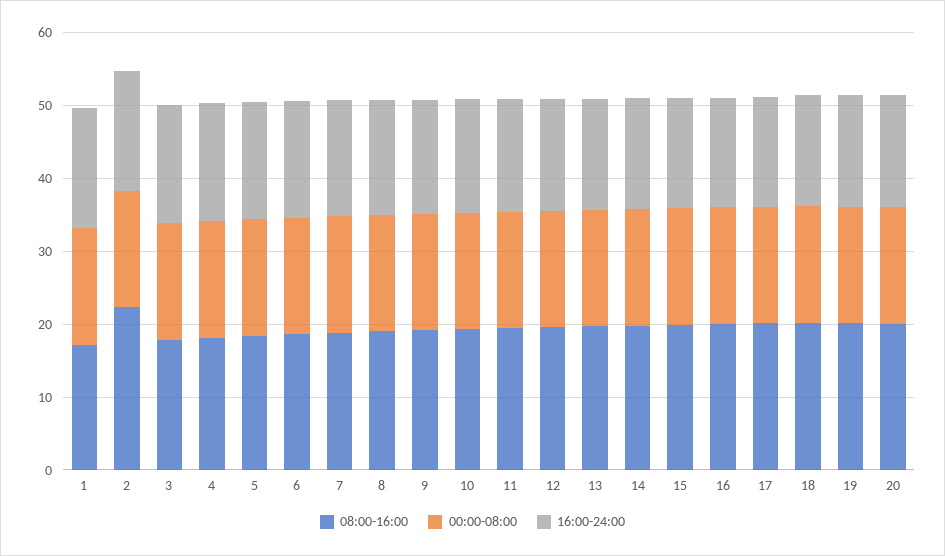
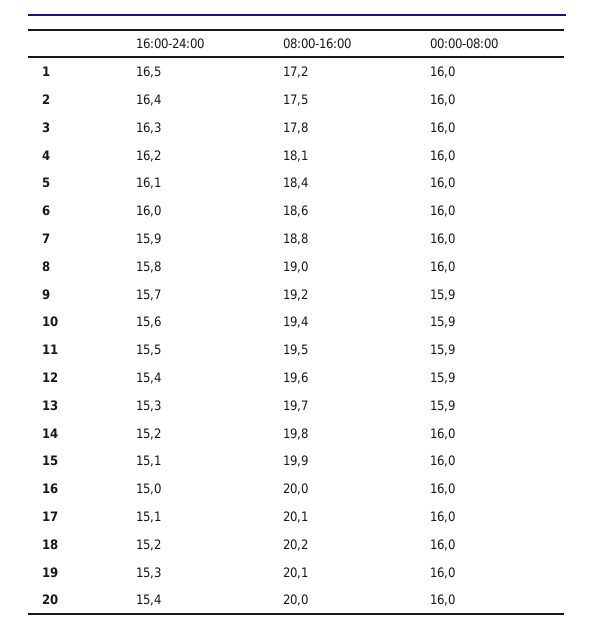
  {
    "08:00-16:00": {
      "1": 17.2,
-     "2": 22,
+     "2": 17.5,
      "3": 17.8,
      "4": 18.1,
      "5": 18.4,
      "6": 18.6,
      "7": 18.8,
      "8": 19,
      "9": 19.2,
      "10": 19.4,
      "11": 19.5,
      "12": 19.6,
      "13": 19.7,
      "14": 19.8,
      "15": 19.9,
      "16": 20,
      "17": 20.1,
      "18": 20.2,
      "19": 20.1,
      "20": 20
    },
    "00:00-08:00": {
      "1": 16,
      "2": 16,
      "3": 16,
      "4": 16,
      "5": 16,
      "6": 16,
      "7": 16,
      "8": 16,
      "9": 15.9,
      "10": 15.9,
      "11": 15.9,
      "12": 15.9,
      "13": 15.9,
      "14": 16,
      "15": 16,
      "16": 16,
      "17": 16,
      "18": 16,
      "19": 16,
      "20": 16
    },
    "16:00-24:00": {
      "1": 16.5,
      "2": 16.4,
      "3": 16.3,
      "4": 16.2,
      "5": 16.1,
      "6": 16,
      "7": 15.9,
      "8": 15.8,
      "9": 15.7,
      "10": 15.6,
      "11": 15.5,
      "12": 15.4,
      "13": 15.3,
      "14": 15.2,
      "15": 15.1,
      "16": 15,
      "17": 15.1,
      "18": 15.2,
      "19": 15.3,
      "20": 15.4
    }
  }

